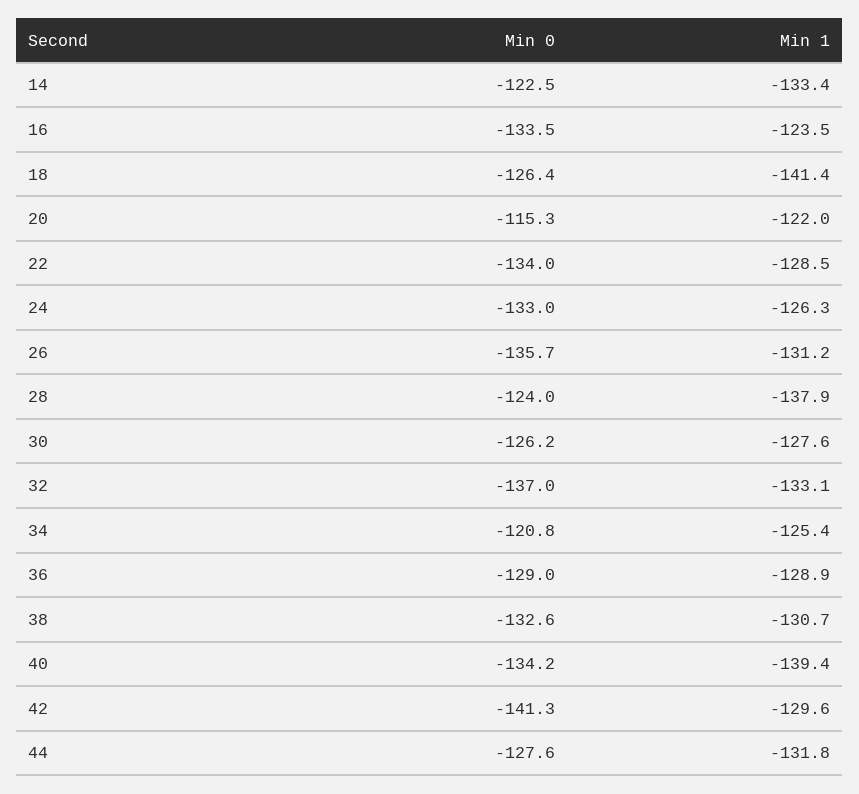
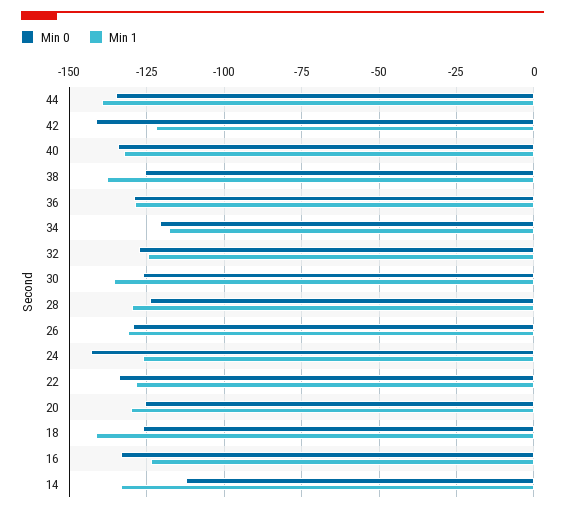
  {
    "Min 0": {
-     "14": -122.5,
+     "14": -112.5,
      "16": -133.5,
      "18": -126.4,
-     "20": -115.3,
+     "20": -125,
      "22": -134,
-     "24": -133,
+     "24": -142.5,
-     "26": -135.7,
+     "26": -130,
      "28": -124,
      "30": -126.2,
-     "32": -137,
+     "32": -127.5,
      "34": -120.8,
      "36": -129,
-     "38": -132.6,
+     "38": -125,
      "40": -134.2,
      "42": -141.3,
-     "44": -127.6
+     "44": -135
    },
    "Min 1": {
      "14": -133.4,
      "16": -123.5,
      "18": -141.4,
-     "20": -122,
+     "20": -130,
      "22": -128.5,
      "24": -126.3,
      "26": -131.2,
-     "28": -137.9,
+     "28": -130,
-     "30": -127.6,
+     "30": -135,
-     "32": -133.1,
+     "32": -125,
-     "34": -125.4,
+     "34": -117.5,
      "36": -128.9,
-     "38": -130.7,
+     "38": -137.5,
-     "40": -139.4,
+     "40": -132.5,
-     "42": -129.6,
+     "42": -122.5,
-     "44": -131.8
+     "44": -140
    }
  }

